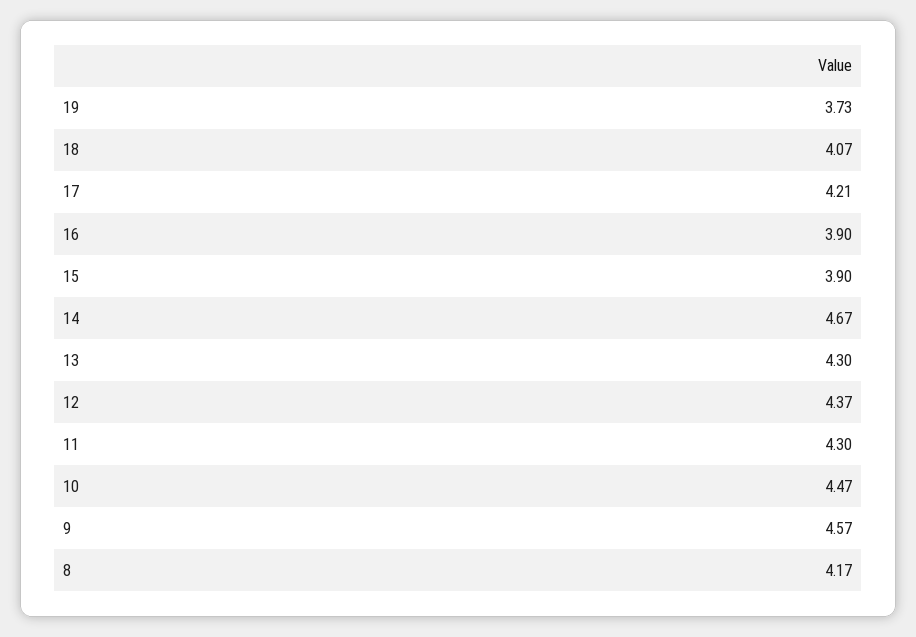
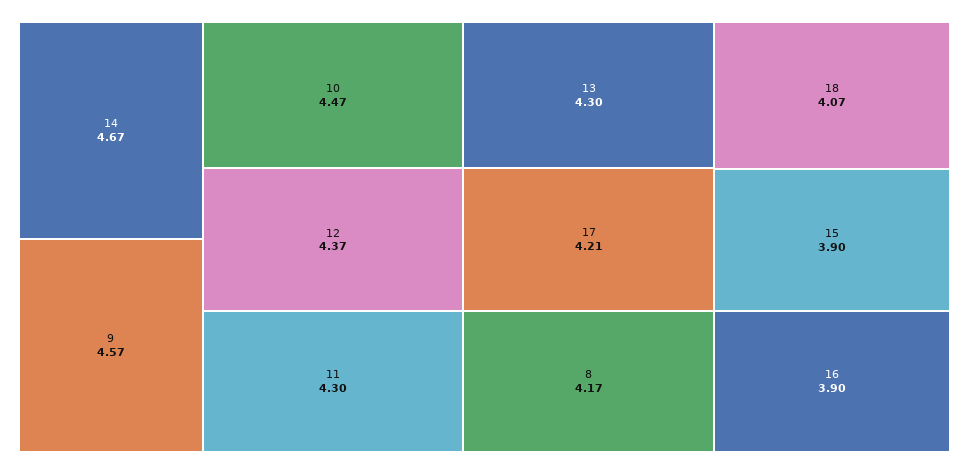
  {
-   "19": 3.73,
    "18": 4.07,
    "17": 4.21,
    "16": 3.9,
    "15": 3.9,
    "14": 4.67,
    "13": 4.3,
    "12": 4.37,
    "11": 4.3,
    "10": 4.47,
    "9": 4.57,
    "8": 4.17
  }

